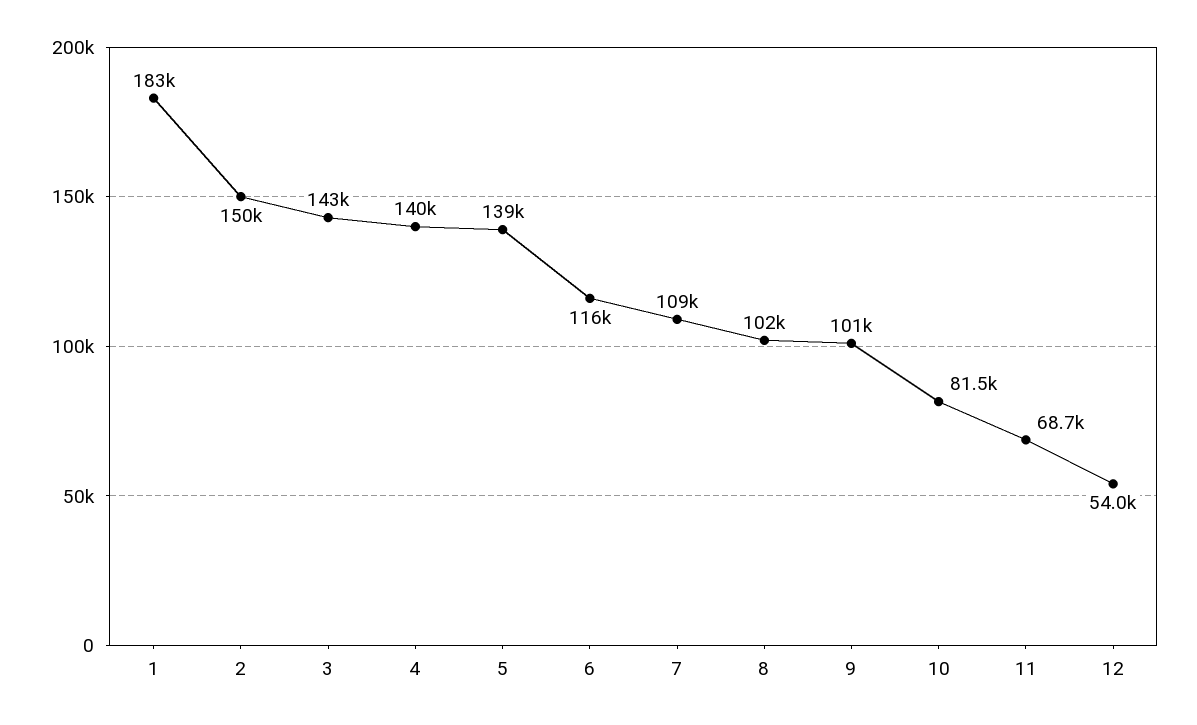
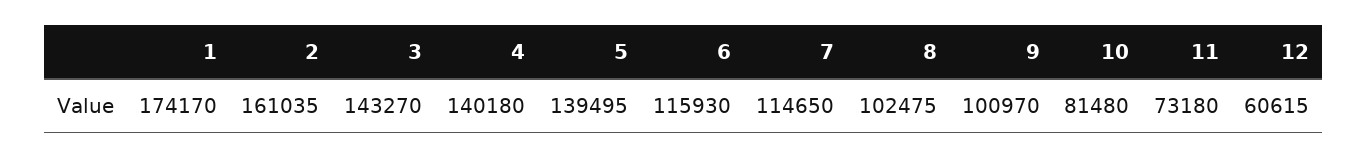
  {
-   "1": 183000,
+   "1": 174170,
-   "2": 150000,
+   "2": 161035,
    "3": 143270,
    "4": 140180,
    "5": 139495,
    "6": 115930,
-   "7": 109000,
+   "7": 114650,
    "8": 102475,
    "9": 100970,
    "10": 81480,
-   "11": 68700,
+   "11": 73180,
-   "12": 54000
+   "12": 60615
  }

